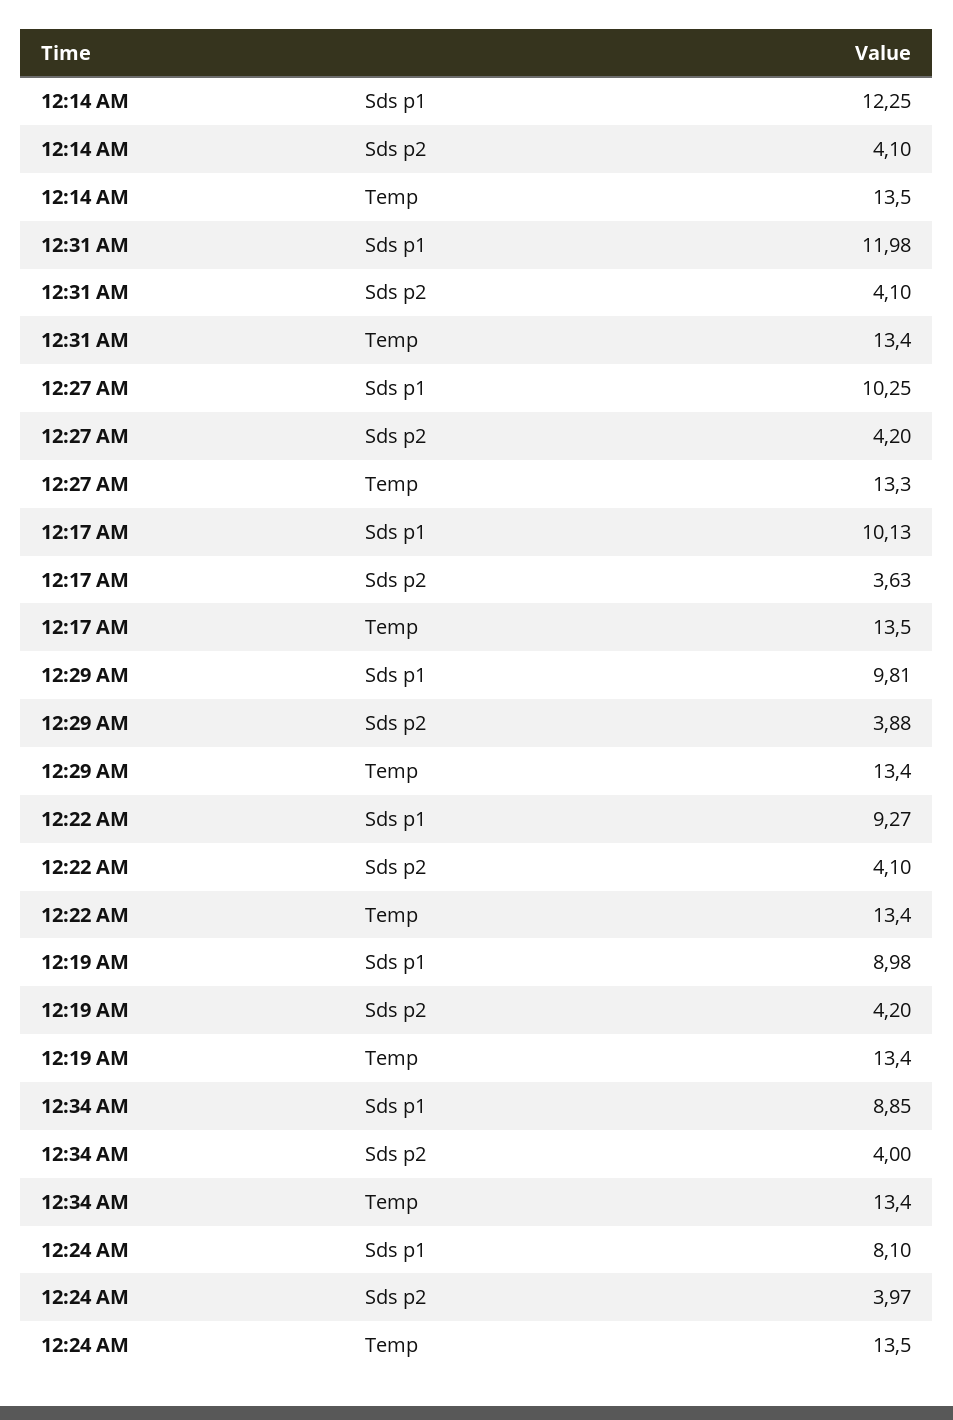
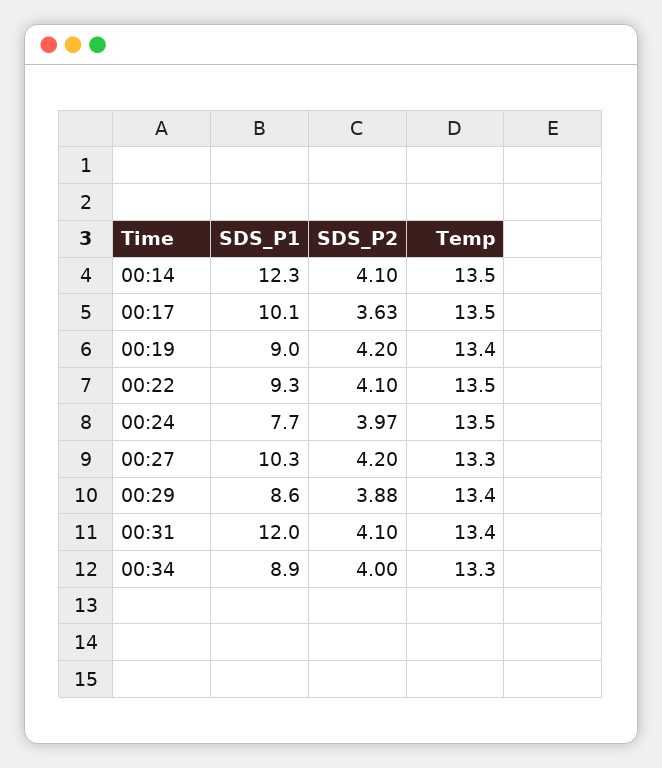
  {
    "12:14 AM": {
      "Sds p1": 12.25,
      "Sds p2": 4.1,
      "Temp": 13.5
    },
    "12:31 AM": {
      "Sds p1": 11.98,
      "Sds p2": 4.1,
      "Temp": 13.4
    },
    "12:27 AM": {
      "Sds p1": 10.25,
      "Sds p2": 4.2,
      "Temp": 13.3
    },
    "12:17 AM": {
      "Sds p1": 10.13,
      "Sds p2": 3.63,
      "Temp": 13.5
    },
    "12:29 AM": {
-     "Sds p1": 9.81,
+     "Sds p1": 8.6,
      "Sds p2": 3.88,
      "Temp": 13.4
    },
    "12:22 AM": {
      "Sds p1": 9.27,
      "Sds p2": 4.1,
-     "Temp": 13.4
+     "Temp": 13.5
    },
    "12:19 AM": {
      "Sds p1": 8.98,
      "Sds p2": 4.2,
      "Temp": 13.4
    },
    "12:34 AM": {
      "Sds p1": 8.85,
      "Sds p2": 4,
-     "Temp": 13.4
+     "Temp": 13.3
    },
    "12:24 AM": {
-     "Sds p1": 8.1,
+     "Sds p1": 7.7,
      "Sds p2": 3.97,
      "Temp": 13.5
    }
  }

